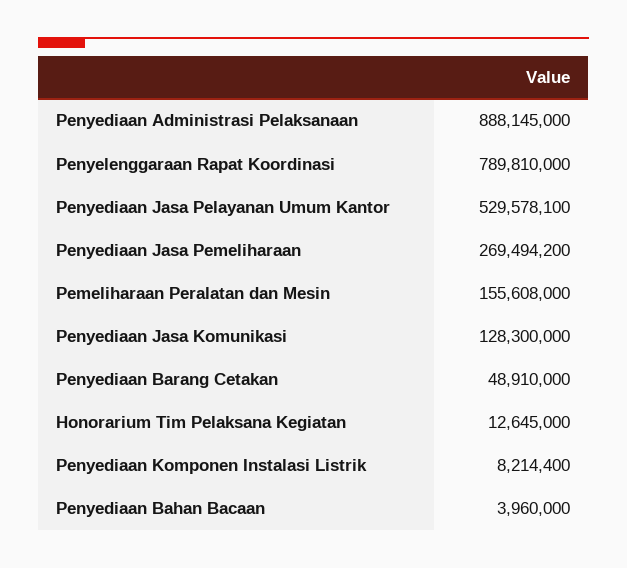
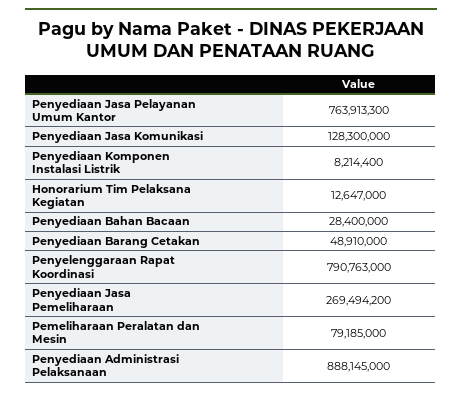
  {
    "Penyediaan Administrasi Pelaksanaan": 888145000,
-   "Penyelenggaraan Rapat Koordinasi": 789810000,
+   "Penyelenggaraan Rapat Koordinasi": 790763000,
-   "Penyediaan Jasa Pelayanan Umum Kantor": 529578100,
+   "Penyediaan Jasa Pelayanan Umum Kantor": 763913300,
    "Penyediaan Jasa Pemeliharaan": 269494200,
-   "Pemeliharaan Peralatan dan Mesin": 155608000,
+   "Pemeliharaan Peralatan dan Mesin": 79185000,
    "Penyediaan Jasa Komunikasi": 128300000,
    "Penyediaan Barang Cetakan": 48910000,
-   "Honorarium Tim Pelaksana Kegiatan": 12645000,
+   "Honorarium Tim Pelaksana Kegiatan": 12647000,
    "Penyediaan Komponen Instalasi Listrik": 8214400,
-   "Penyediaan Bahan Bacaan": 3960000
+   "Penyediaan Bahan Bacaan": 28400000
  }

